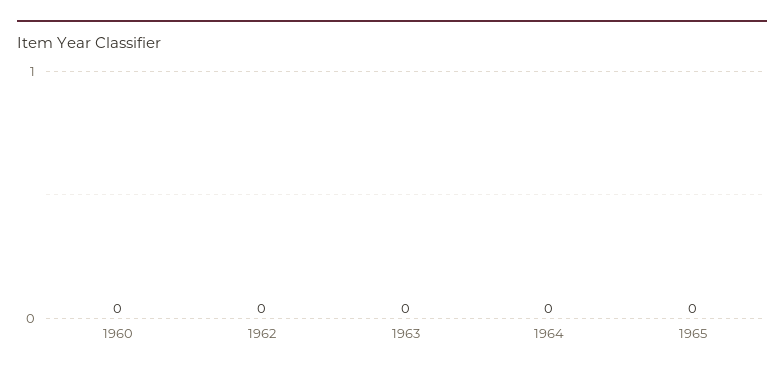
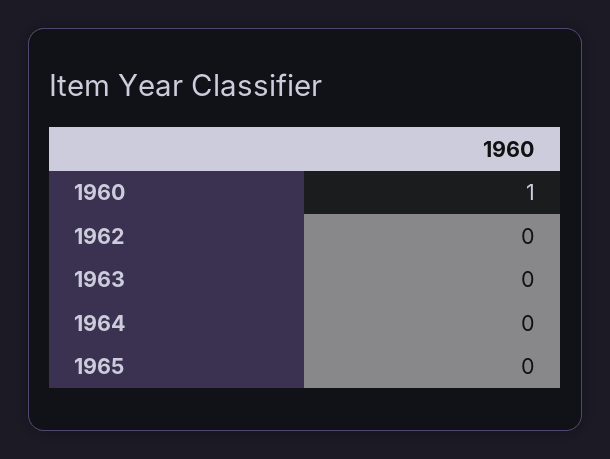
  {
-   "1960": 0,
+   "1960": 1,
    "1962": 0,
    "1963": 0,
    "1964": 0,
    "1965": 0
  }

